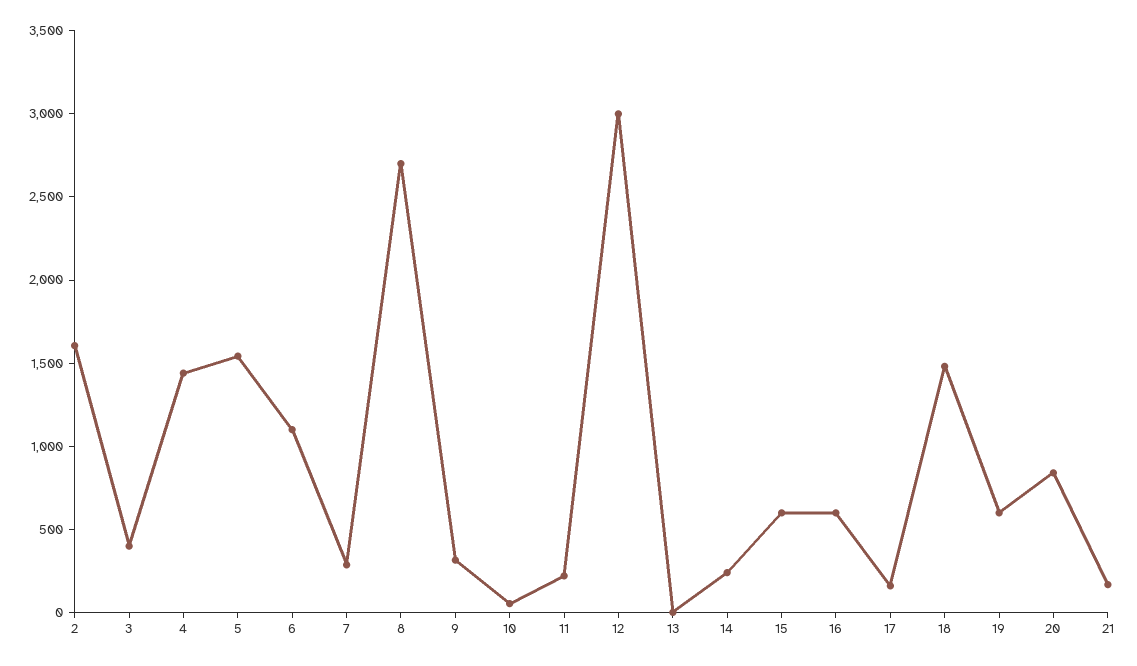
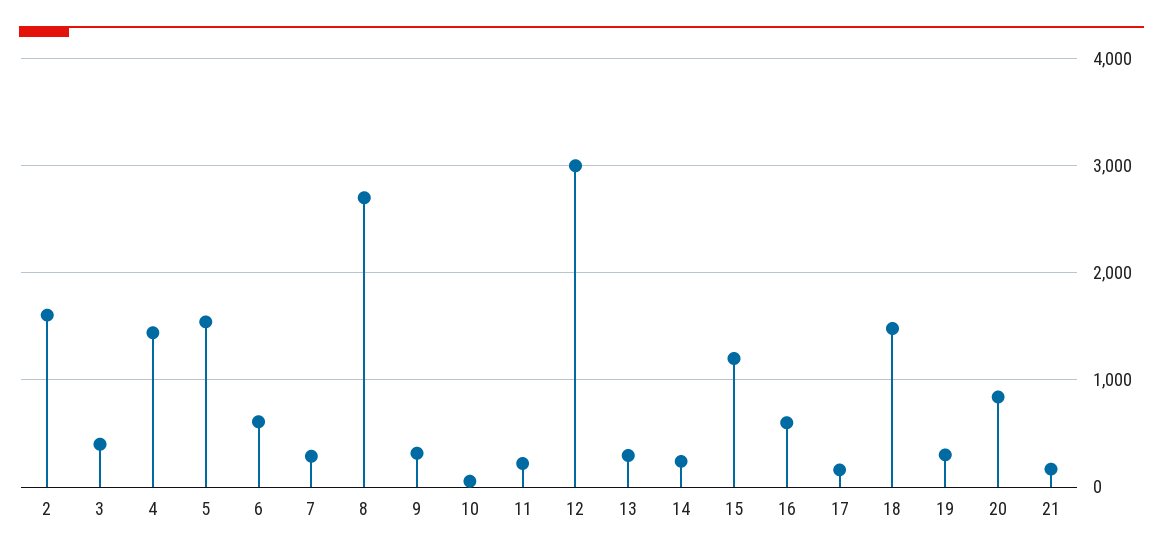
  {
    "2": 1600,
    "3": 400,
    "4": 1400,
    "5": 1500,
-   "6": 1100,
+   "6": 600,
    "7": 300,
    "8": 2700,
    "9": 300,
    "10": 100,
    "11": 200,
    "12": 3000,
-   "13": 0,
+   "13": 300,
    "14": 200,
-   "15": 600,
+   "15": 1200,
    "16": 600,
    "17": 200,
    "18": 1500,
-   "19": 600,
+   "19": 300,
    "20": 800,
    "21": 200
  }

